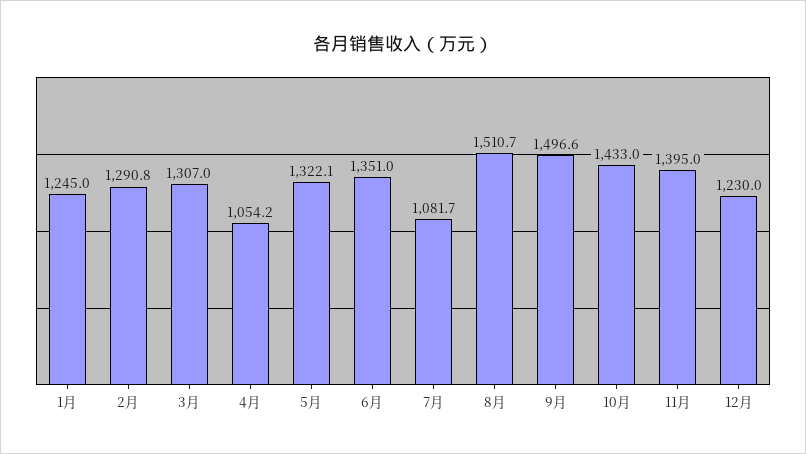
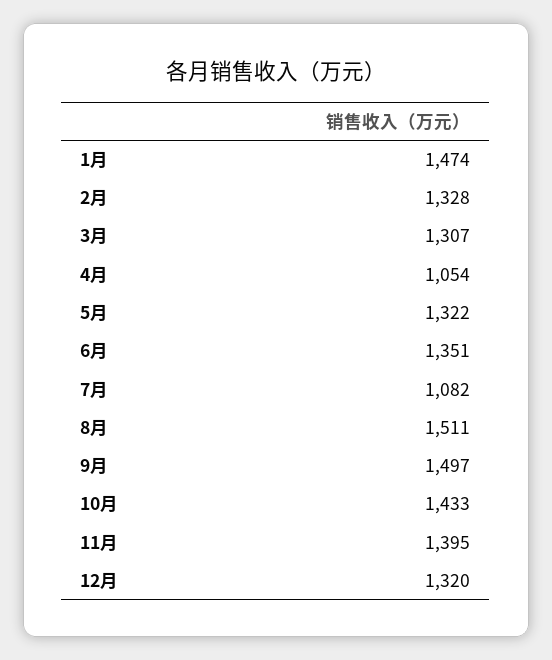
  {
-   "1月": 1245,
+   "1月": 1474,
-   "2月": 1290.8,
+   "2月": 1328,
    "3月": 1307,
    "4月": 1054.2,
    "5月": 1322.1,
    "6月": 1351,
    "7月": 1081.7,
    "8月": 1510.7,
    "9月": 1496.6,
    "10月": 1433,
    "11月": 1395,
-   "12月": 1230
+   "12月": 1320
  }

